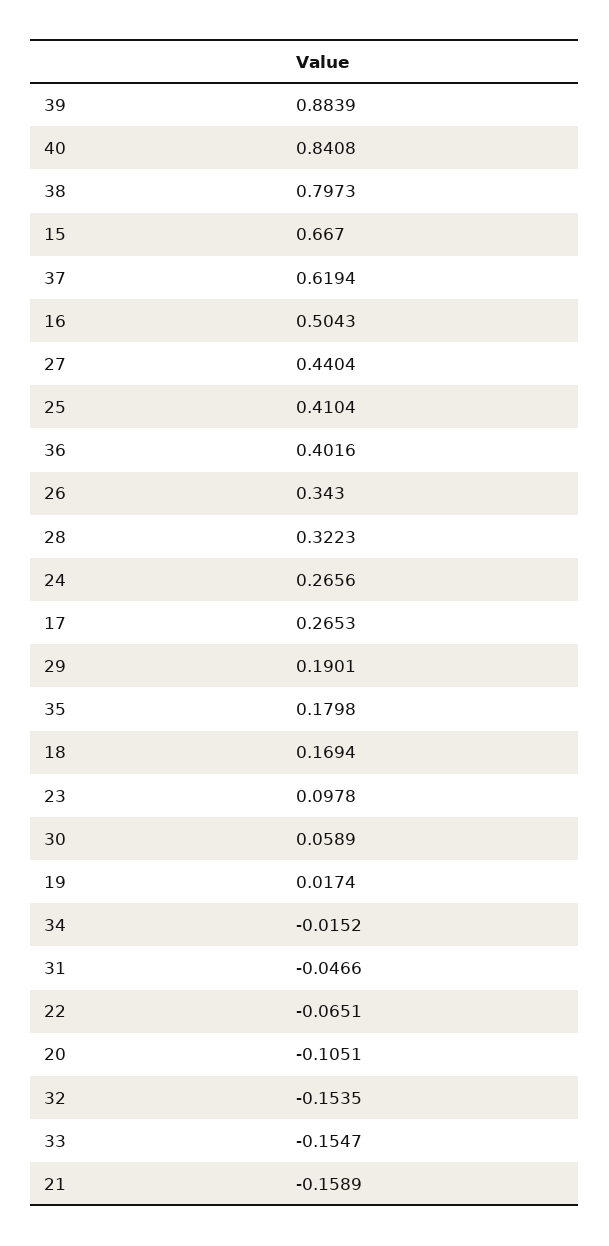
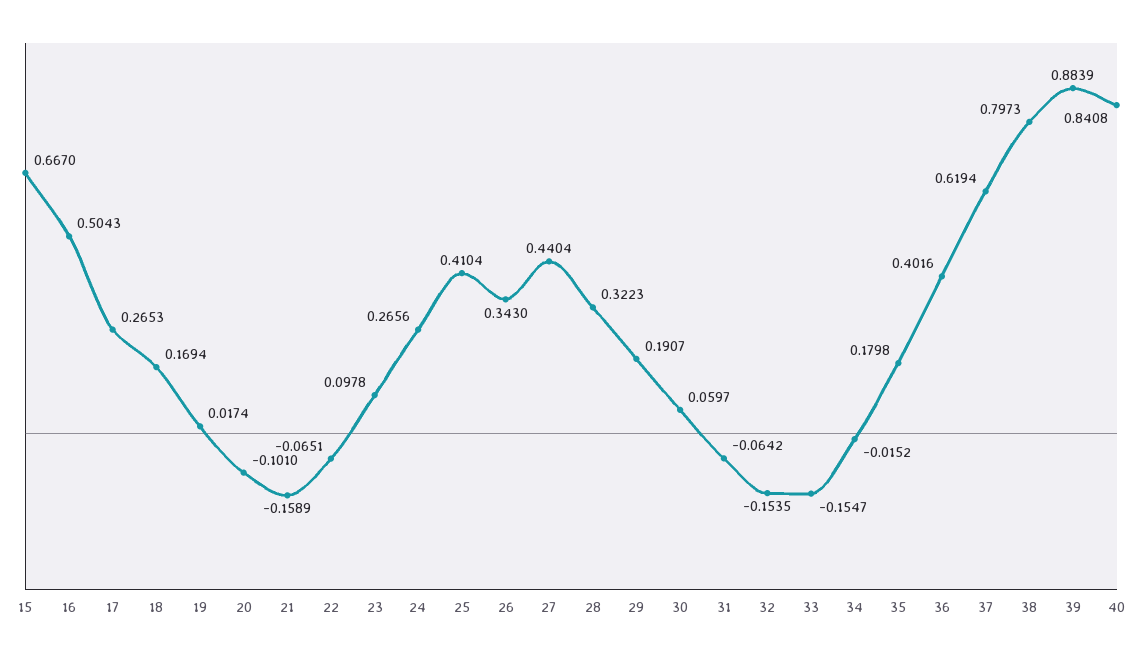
  {
    "39": 0.8839,
    "40": 0.8408,
    "38": 0.7973,
    "15": 0.667,
    "37": 0.6194,
    "16": 0.5043,
    "27": 0.4404,
    "25": 0.4104,
    "36": 0.4016,
    "26": 0.343,
    "28": 0.3223,
    "24": 0.2656,
    "17": 0.2653,
-   "29": 0.1901,
+   "29": 0.1907,
    "35": 0.1798,
    "18": 0.1694,
    "23": 0.0978,
-   "30": 0.0589,
+   "30": 0.0597,
    "19": 0.0174,
    "34": -0.0152,
-   "31": -0.0466,
+   "31": -0.0642,
    "22": -0.0651,
-   "20": -0.1051,
+   "20": -0.101,
    "32": -0.1535,
    "33": -0.1547,
    "21": -0.1589
  }

